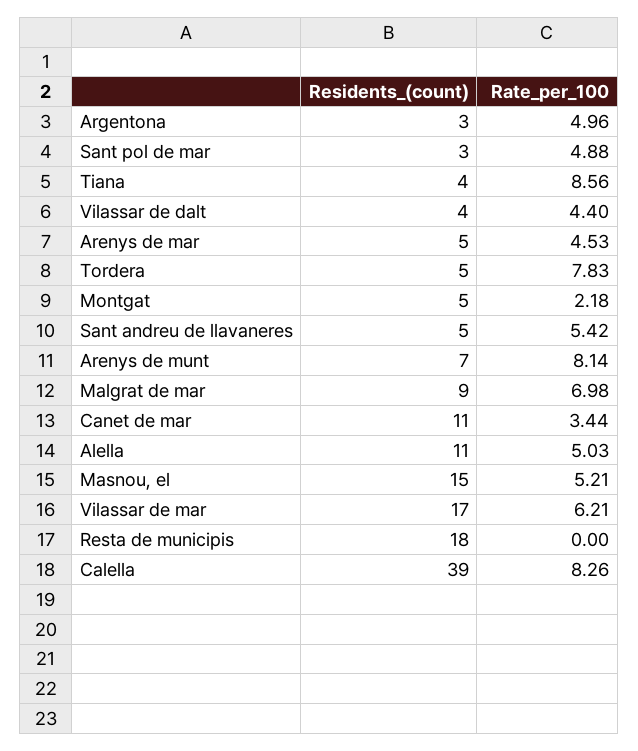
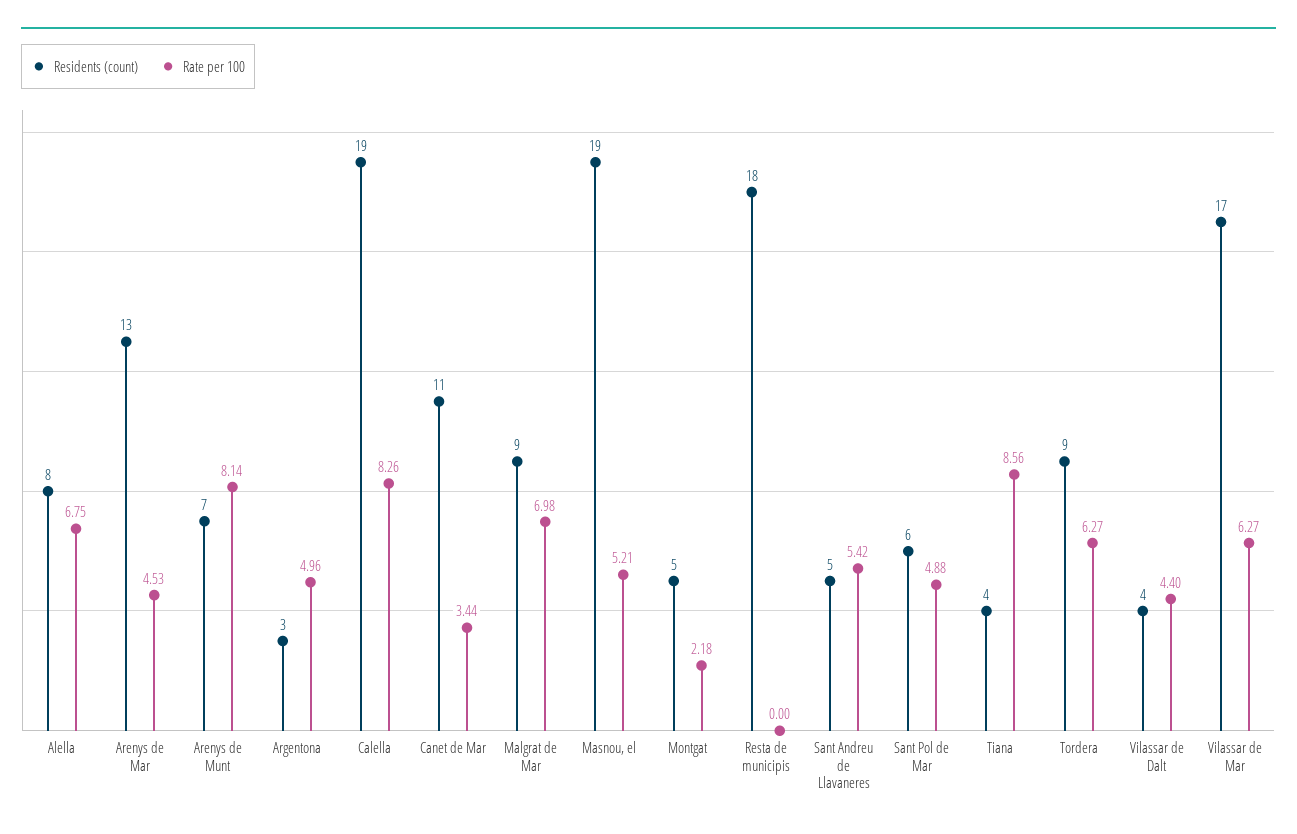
  {
    "Residents_(count)": {
      "Argentona": 3,
-     "Sant pol de mar": 3,
+     "Sant pol de mar": 6,
      "Tiana": 4,
      "Vilassar de dalt": 4,
-     "Arenys de mar": 5,
+     "Arenys de mar": 13,
-     "Tordera": 5,
+     "Tordera": 9,
      "Montgat": 5,
      "Sant andreu de llavaneres": 5,
      "Arenys de munt": 7,
      "Malgrat de mar": 9,
      "Canet de mar": 11,
-     "Alella": 11,
+     "Alella": 8,
-     "Masnou, el": 15,
+     "Masnou, el": 19,
      "Vilassar de mar": 17,
      "Resta de municipis": 18,
-     "Calella": 39
+     "Calella": 19
    },
    "Rate_per_100": {
      "Argentona": 4.96,
      "Sant pol de mar": 4.88,
      "Tiana": 8.56,
      "Vilassar de dalt": 4.4,
      "Arenys de mar": 4.53,
-     "Tordera": 7.83,
+     "Tordera": 6.27,
      "Montgat": 2.18,
      "Sant andreu de llavaneres": 5.42,
      "Arenys de munt": 8.14,
      "Malgrat de mar": 6.98,
      "Canet de mar": 3.44,
-     "Alella": 5.03,
+     "Alella": 6.75,
      "Masnou, el": 5.21,
-     "Vilassar de mar": 6.21,
+     "Vilassar de mar": 6.27,
      "Resta de municipis": 0,
      "Calella": 8.26
    }
  }

